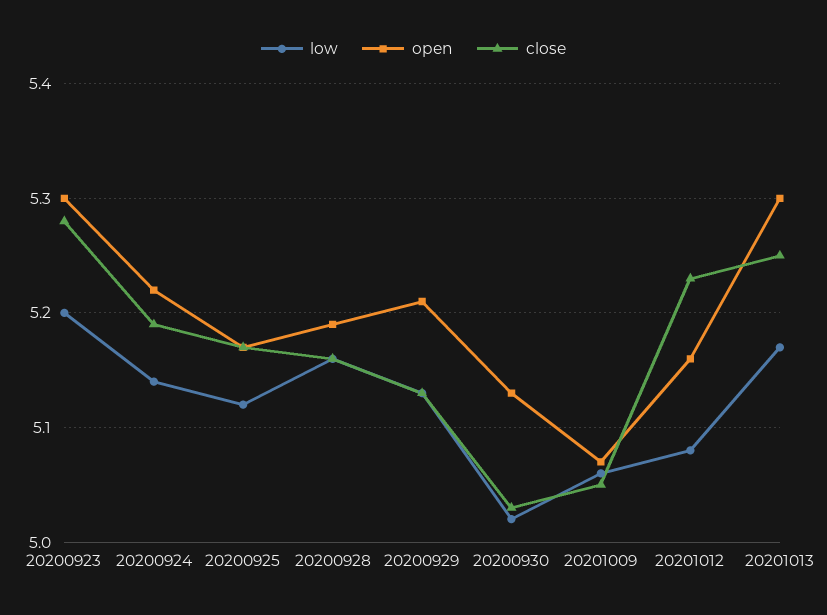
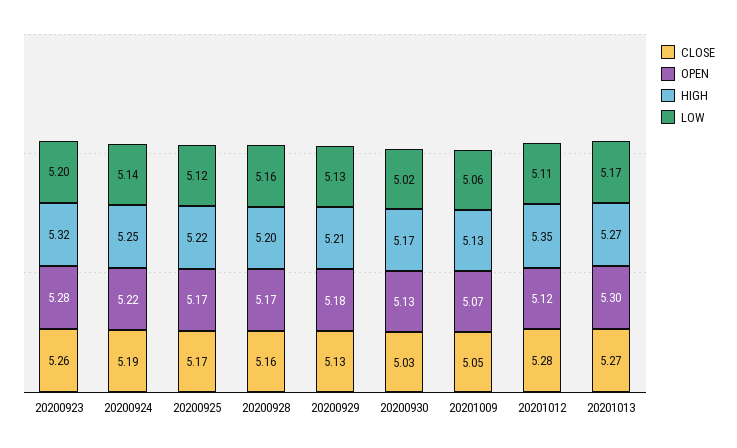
  {
    "low": {
      "20200923": 5.2,
      "20200924": 5.14,
      "20200925": 5.12,
      "20200928": 5.16,
      "20200929": 5.13,
      "20200930": 5.02,
      "20201009": 5.06,
-     "20201012": 5.08,
+     "20201012": 5.11,
      "20201013": 5.17
    },
    "open": {
-     "20200923": 5.3,
+     "20200923": 5.28,
      "20200924": 5.22,
      "20200925": 5.17,
-     "20200928": 5.19,
+     "20200928": 5.17,
-     "20200929": 5.21,
+     "20200929": 5.18,
      "20200930": 5.13,
      "20201009": 5.07,
-     "20201012": 5.16,
+     "20201012": 5.12,
      "20201013": 5.3
    },
    "close": {
-     "20200923": 5.28,
+     "20200923": 5.26,
      "20200924": 5.19,
      "20200925": 5.17,
      "20200928": 5.16,
      "20200929": 5.13,
      "20200930": 5.03,
      "20201009": 5.05,
-     "20201012": 5.23,
+     "20201012": 5.28,
-     "20201013": 5.25
+     "20201013": 5.27
-   }
+   },
+   "HIGH": {
+     "20200923": 5.32,
+     "20200924": 5.25,
+     "20200925": 5.22,
+     "20200928": 5.2,
+     "20200929": 5.21,
+     "20200930": 5.17,
+     "20201009": 5.13,
+     "20201012": 5.35,
+     "20201013": 5.27
+   }
  }

